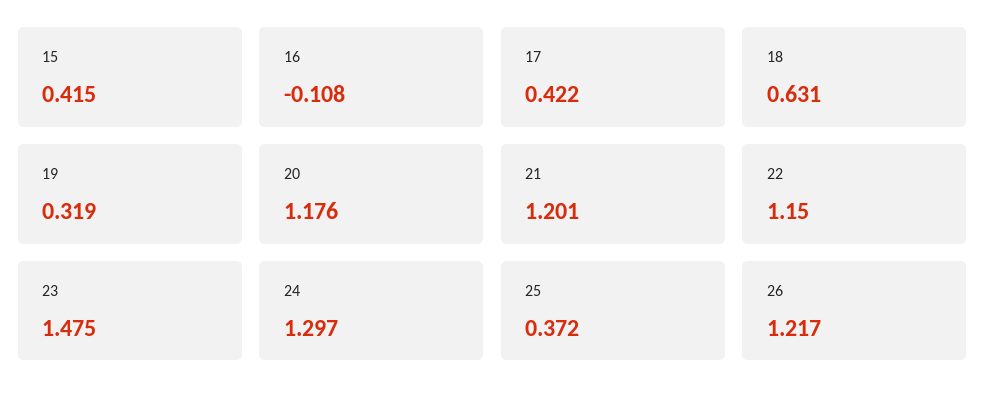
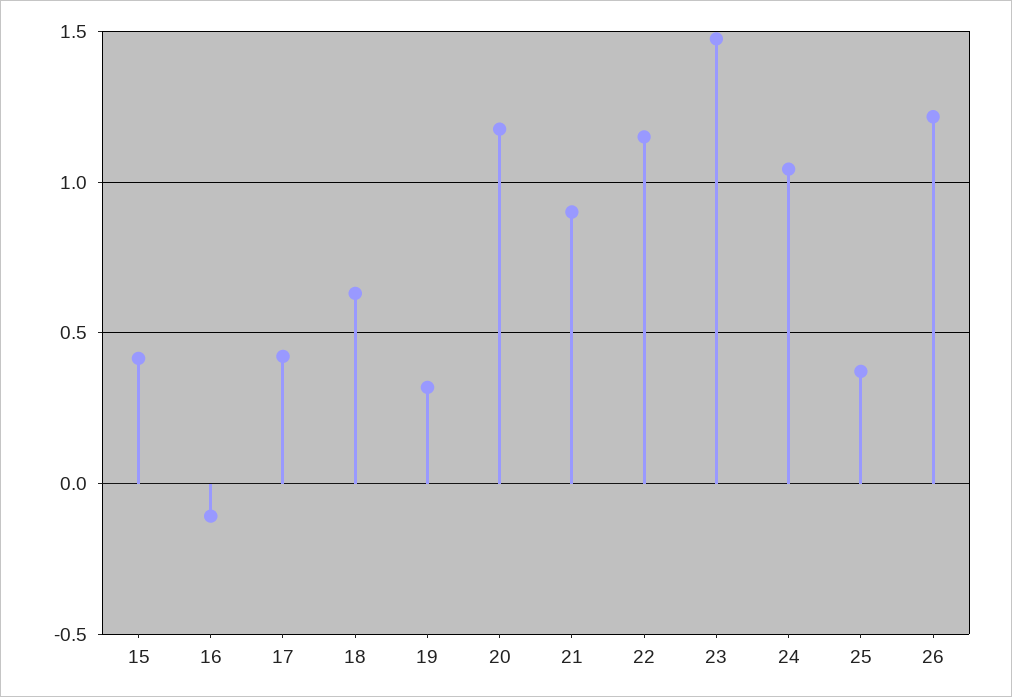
  {
    "15": 0.415,
    "16": -0.108,
    "17": 0.422,
    "18": 0.631,
    "19": 0.319,
    "20": 1.176,
-   "21": 1.201,
+   "21": 0.9,
    "22": 1.15,
    "23": 1.475,
-   "24": 1.297,
+   "24": 1.05,
    "25": 0.372,
    "26": 1.217
  }

